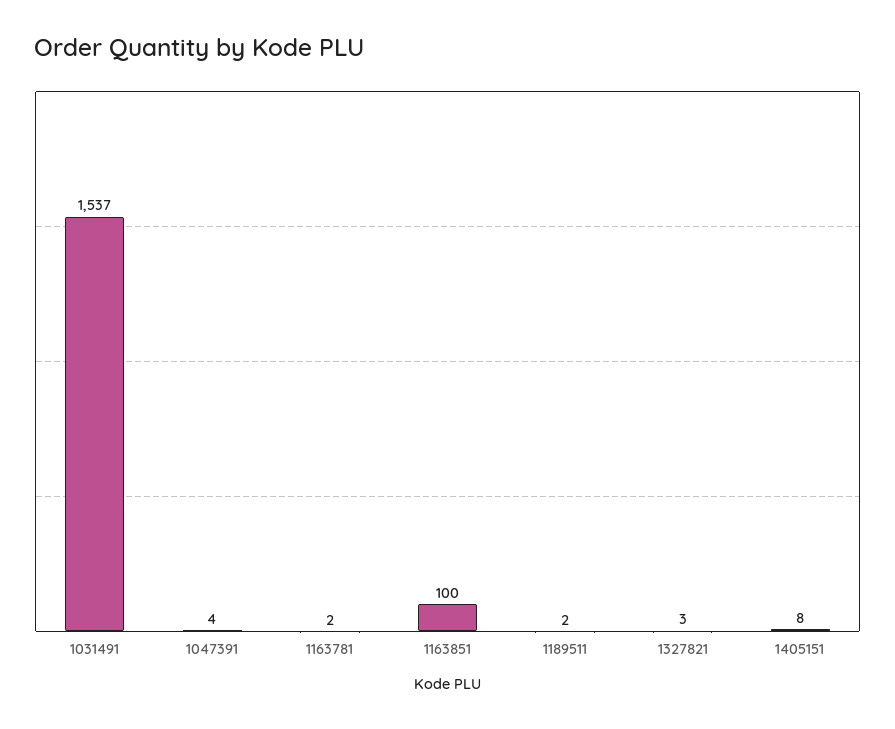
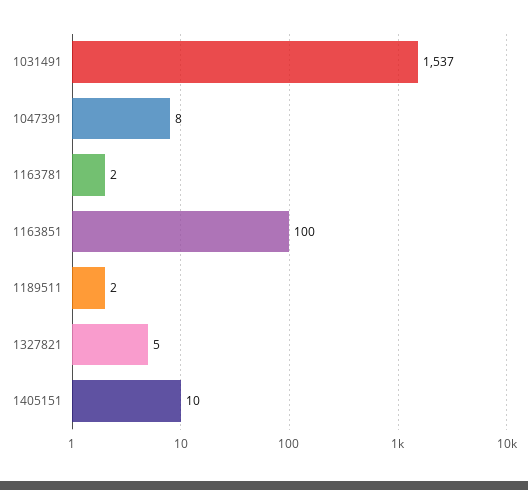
  {
    "1031491": 1537,
-   "1047391": 4,
+   "1047391": 8,
    "1163781": 2,
    "1163851": 100,
    "1189511": 2,
-   "1327821": 3,
+   "1327821": 5,
-   "1405151": 8
+   "1405151": 10
  }

